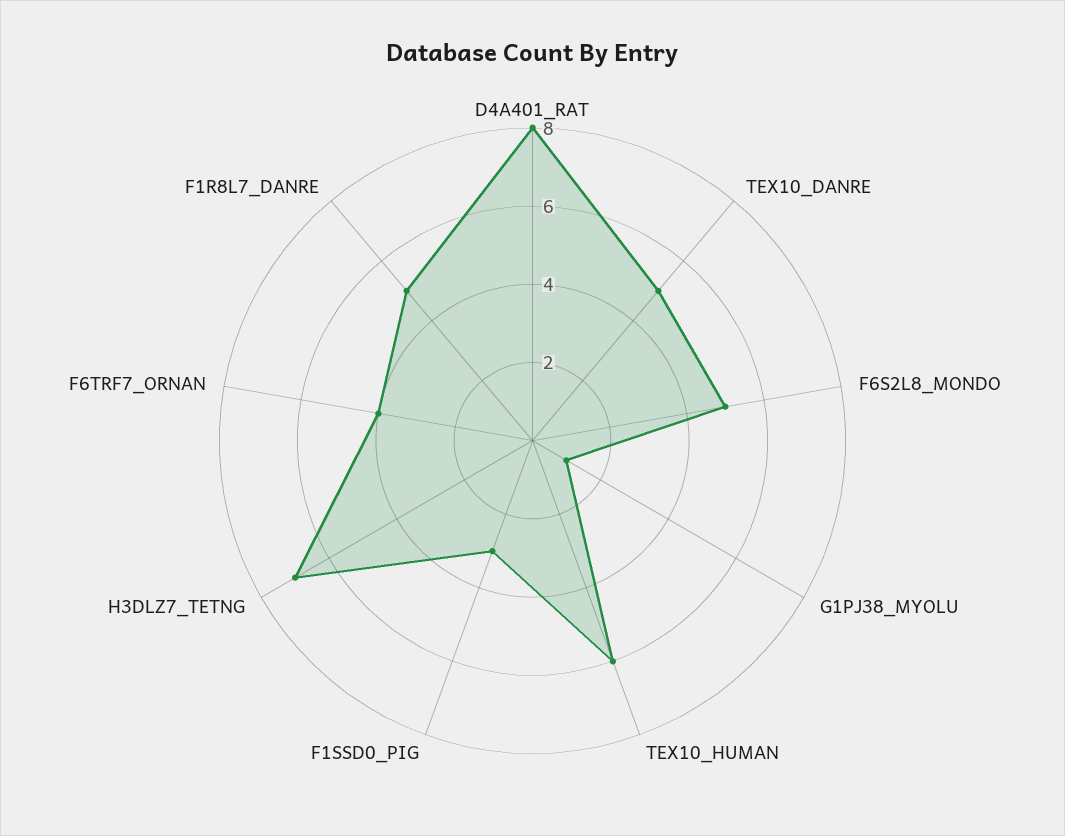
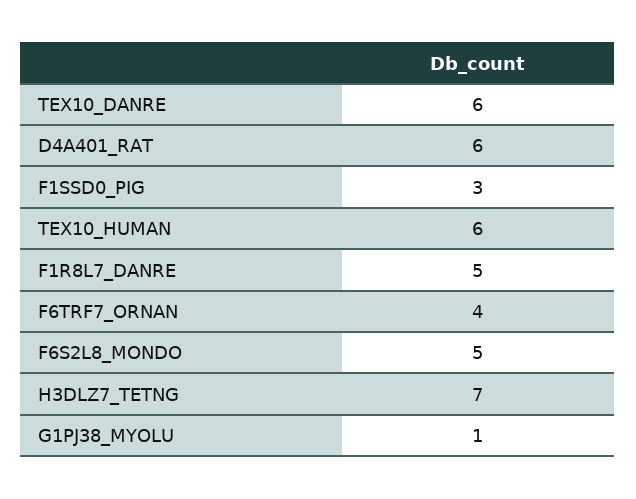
  {
-   "D4A401_RAT": 8,
+   "D4A401_RAT": 6,
-   "TEX10_DANRE": 5,
+   "TEX10_DANRE": 6,
    "F6S2L8_MONDO": 5,
    "G1PJ38_MYOLU": 1,
    "TEX10_HUMAN": 6,
    "F1SSD0_PIG": 3,
    "H3DLZ7_TETNG": 7,
    "F6TRF7_ORNAN": 4,
    "F1R8L7_DANRE": 5
  }

